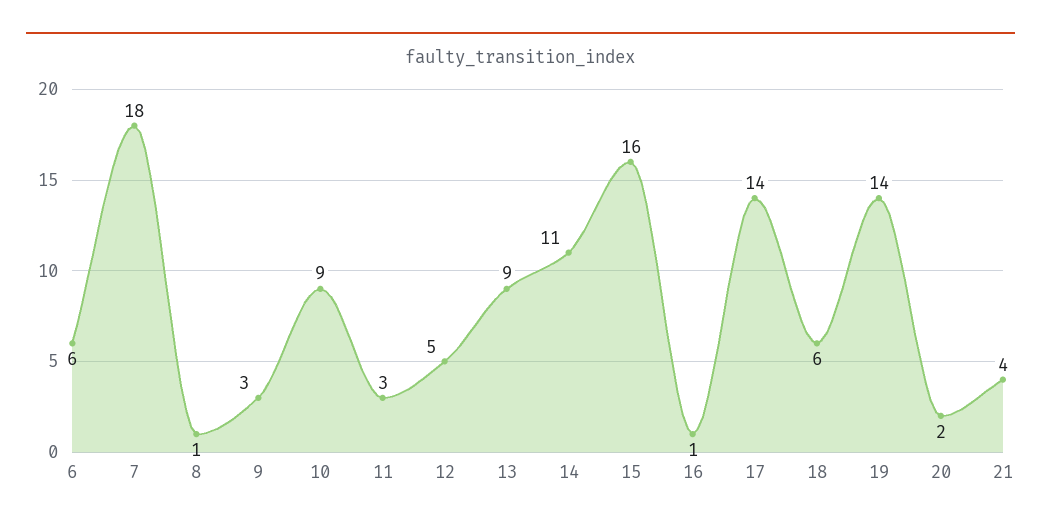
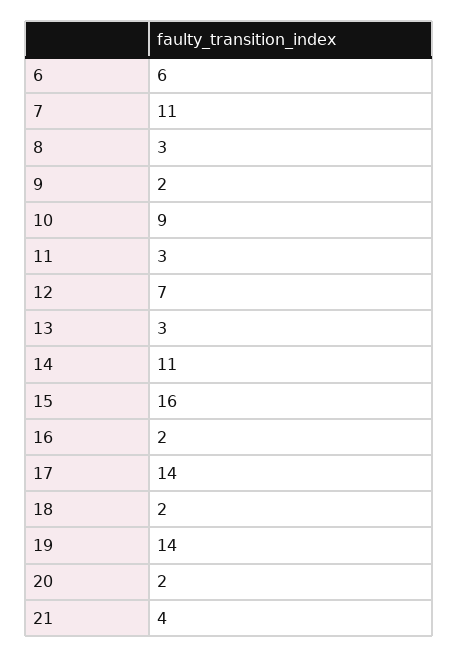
  {
    "6": 6,
-   "7": 18,
+   "7": 11,
-   "8": 1,
+   "8": 3,
-   "9": 3,
+   "9": 2,
    "10": 9,
    "11": 3,
-   "12": 5,
+   "12": 7,
-   "13": 9,
+   "13": 3,
    "14": 11,
    "15": 16,
-   "16": 1,
+   "16": 2,
    "17": 14,
-   "18": 6,
+   "18": 2,
    "19": 14,
    "20": 2,
    "21": 4
  }

